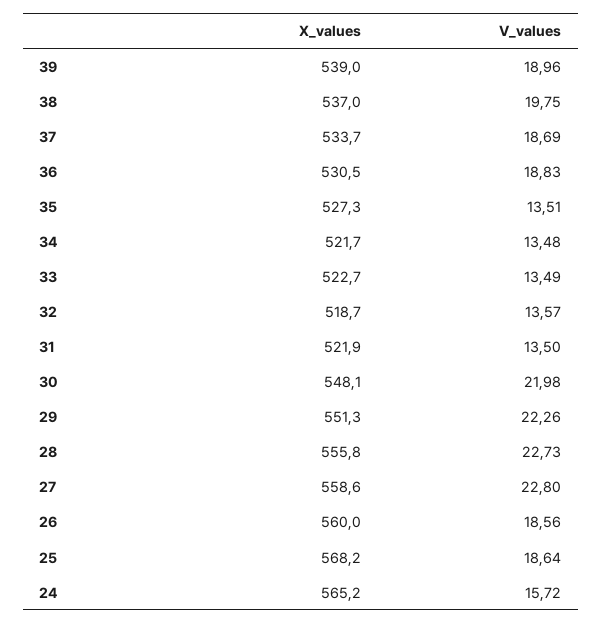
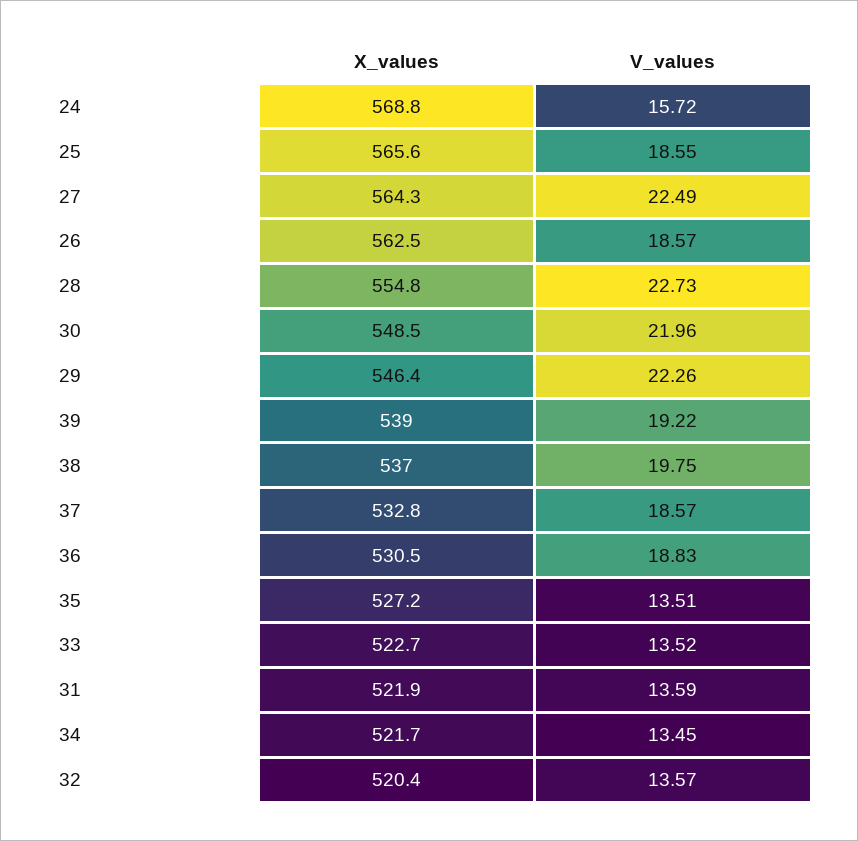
  {
    "X_values": {
      "39": 539,
      "38": 537,
-     "37": 533.7,
+     "37": 532.8,
      "36": 530.5,
-     "35": 527.3,
+     "35": 527.2,
      "34": 521.7,
      "33": 522.7,
-     "32": 518.7,
+     "32": 520.4,
      "31": 521.9,
-     "30": 548.1,
+     "30": 548.5,
-     "29": 551.3,
+     "29": 546.4,
-     "28": 555.8,
+     "28": 554.8,
-     "27": 558.6,
+     "27": 564.3,
-     "26": 560,
+     "26": 562.5,
-     "25": 568.2,
+     "25": 565.6,
-     "24": 565.2
+     "24": 568.8
    },
    "V_values": {
-     "39": 18.96,
+     "39": 19.22,
      "38": 19.75,
-     "37": 18.69,
+     "37": 18.57,
      "36": 18.83,
      "35": 13.51,
-     "34": 13.48,
+     "34": 13.45,
-     "33": 13.49,
+     "33": 13.52,
      "32": 13.57,
-     "31": 13.5,
+     "31": 13.59,
-     "30": 21.98,
+     "30": 21.96,
      "29": 22.26,
      "28": 22.73,
-     "27": 22.8,
+     "27": 22.49,
-     "26": 18.56,
+     "26": 18.57,
-     "25": 18.64,
+     "25": 18.55,
      "24": 15.72
    }
  }

